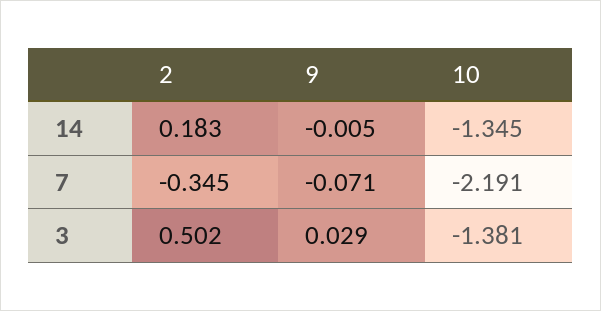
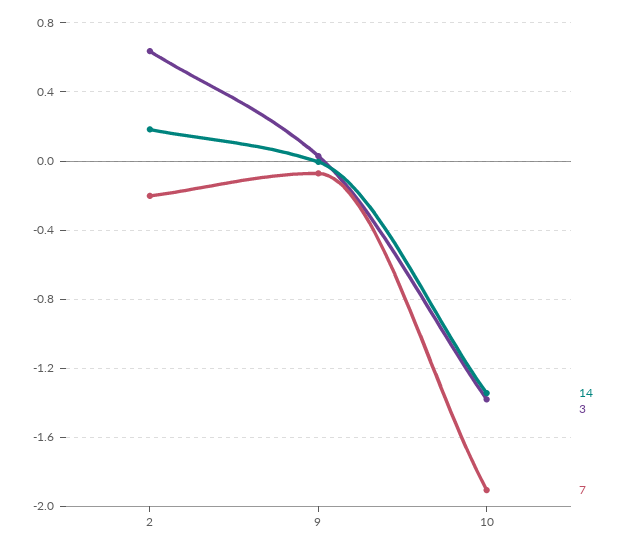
  {
    "14": {
      "2": 0.183,
      "9": -0.005,
      "10": -1.345
    },
    "7": {
-     "2": -0.345,
+     "2": -0.2,
      "9": -0.071,
-     "10": -2.191
+     "10": -1.9
    },
    "3": {
-     "2": 0.502,
+     "2": 0.65,
      "9": 0.029,
      "10": -1.381
    }
  }

